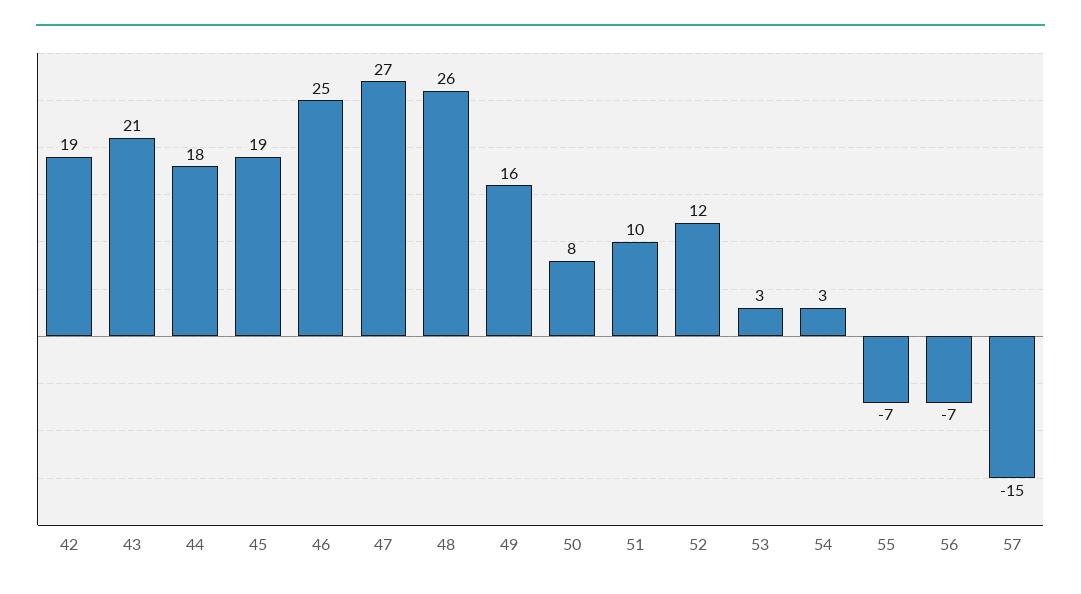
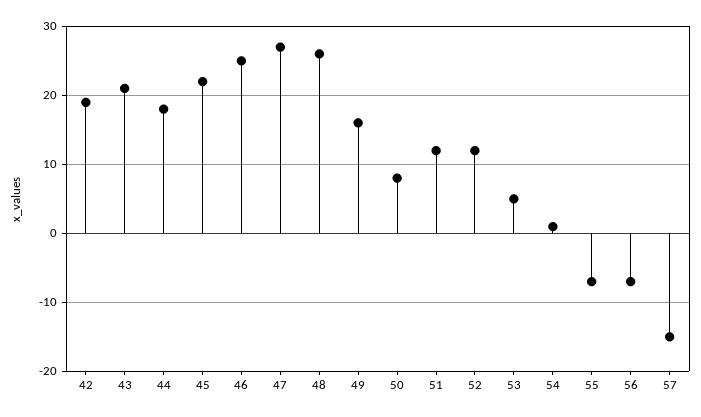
  {
    "42": 19,
    "43": 21,
    "44": 18,
-   "45": 19,
+   "45": 22,
    "46": 25,
    "47": 27,
    "48": 26,
    "49": 16,
    "50": 8,
-   "51": 10,
+   "51": 12,
    "52": 12,
-   "53": 3,
+   "53": 5,
-   "54": 3,
+   "54": 1,
    "55": -7,
    "56": -7,
    "57": -15
  }

